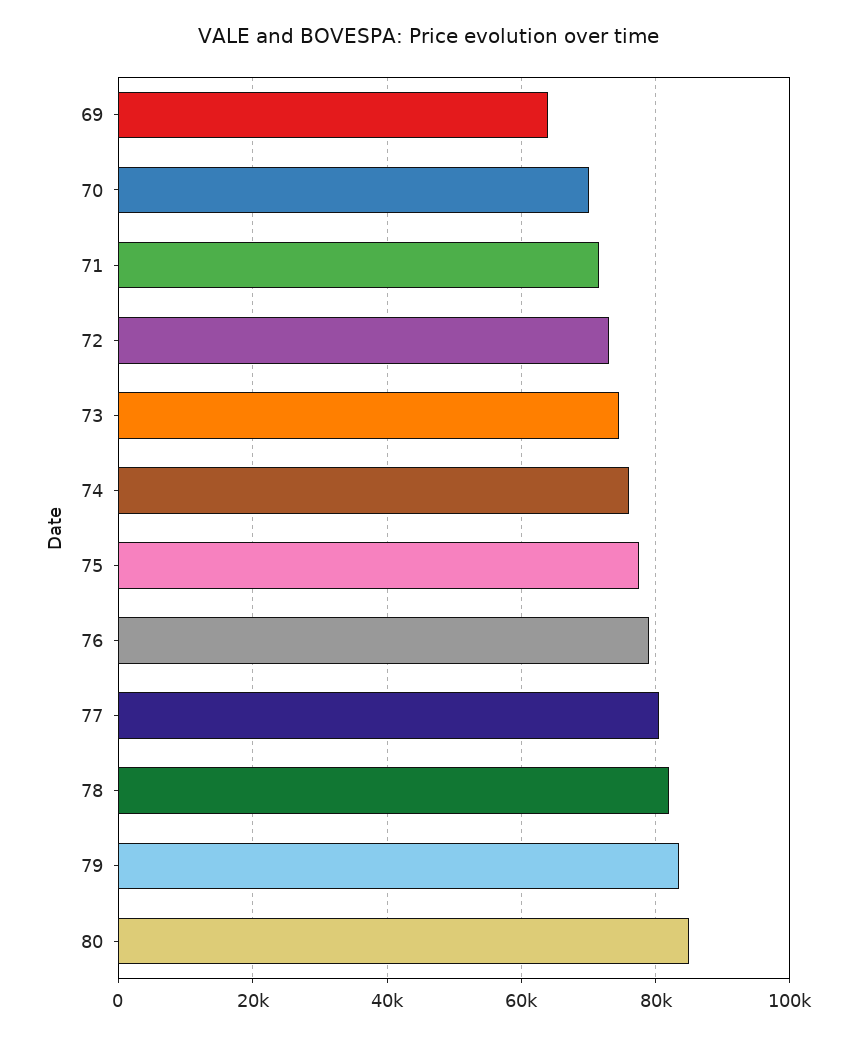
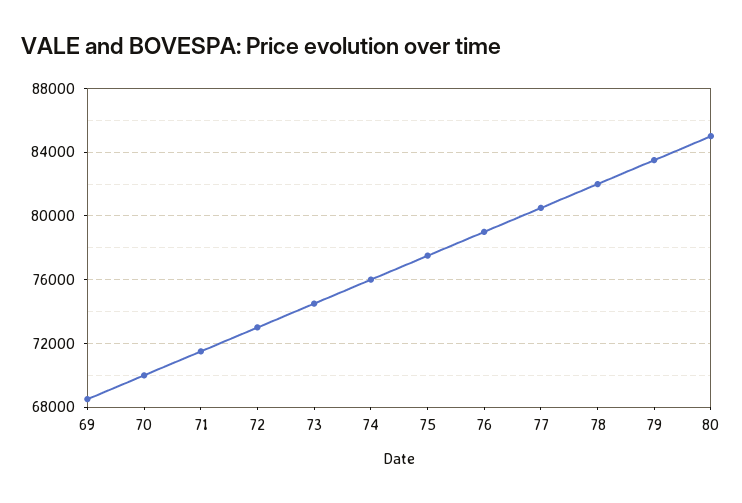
  {
-   "69": 64000,
+   "69": 68500,
    "70": 70000,
    "71": 71500,
    "72": 73000,
    "73": 74500,
    "74": 76000,
    "75": 77500,
    "76": 79000,
    "77": 80500,
    "78": 82000,
    "79": 83500,
    "80": 85000
  }

